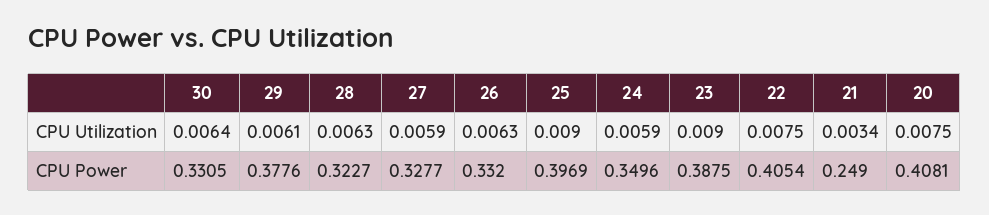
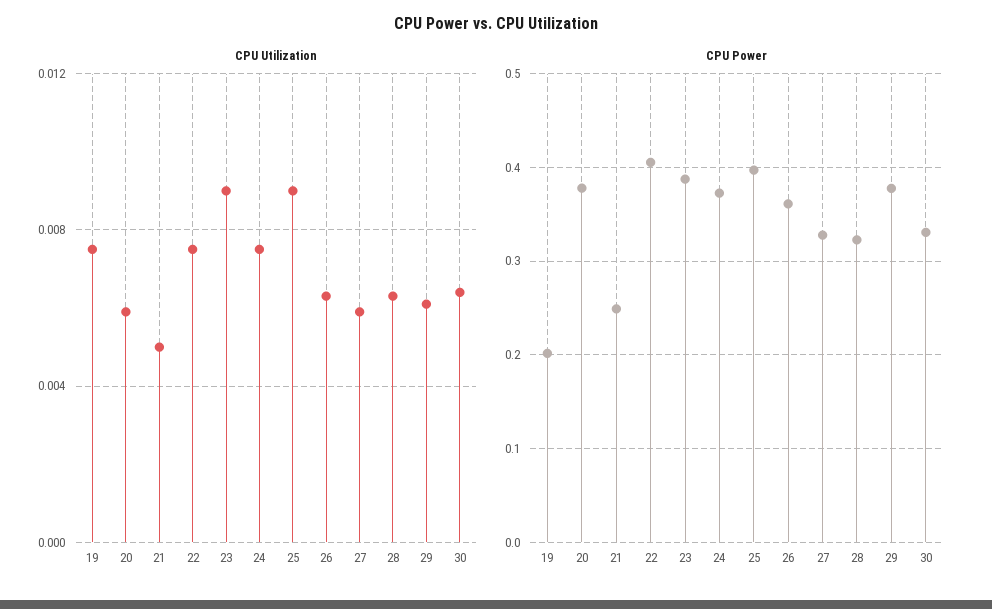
  {
    "CPU Utilization": {
      "30": 0.0064,
      "29": 0.0061,
      "28": 0.0063,
      "27": 0.0059,
      "26": 0.0063,
      "25": 0.009,
-     "24": 0.0059,
+     "24": 0.0075,
      "23": 0.009,
      "22": 0.0075,
-     "21": 0.0034,
+     "21": 0.005,
-     "20": 0.0075
+     "20": 0.006,
+     "19": 0.0075
    },
    "CPU Power": {
      "30": 0.3305,
      "29": 0.3776,
      "28": 0.3227,
      "27": 0.3277,
-     "26": 0.332,
+     "26": 0.36,
      "25": 0.3969,
-     "24": 0.3496,
+     "24": 0.37,
      "23": 0.3875,
      "22": 0.4054,
      "21": 0.249,
-     "20": 0.4081
+     "20": 0.38,
+     "19": 0.2
    }
  }

